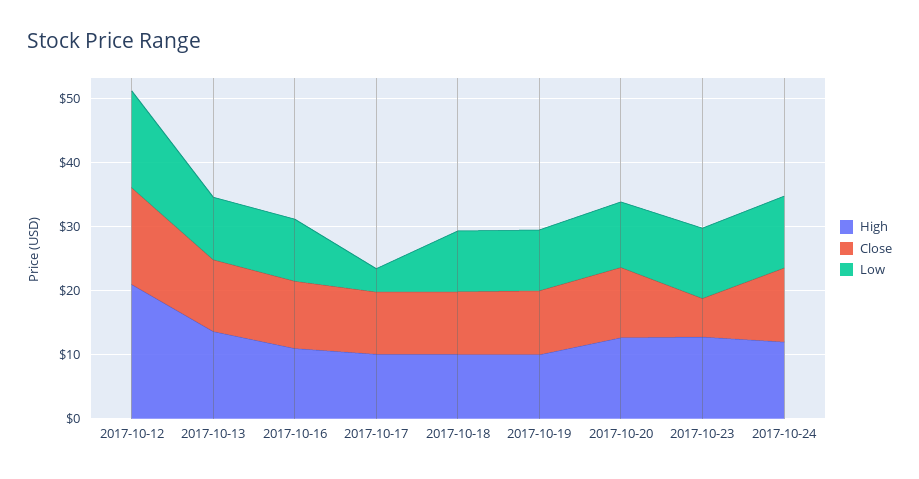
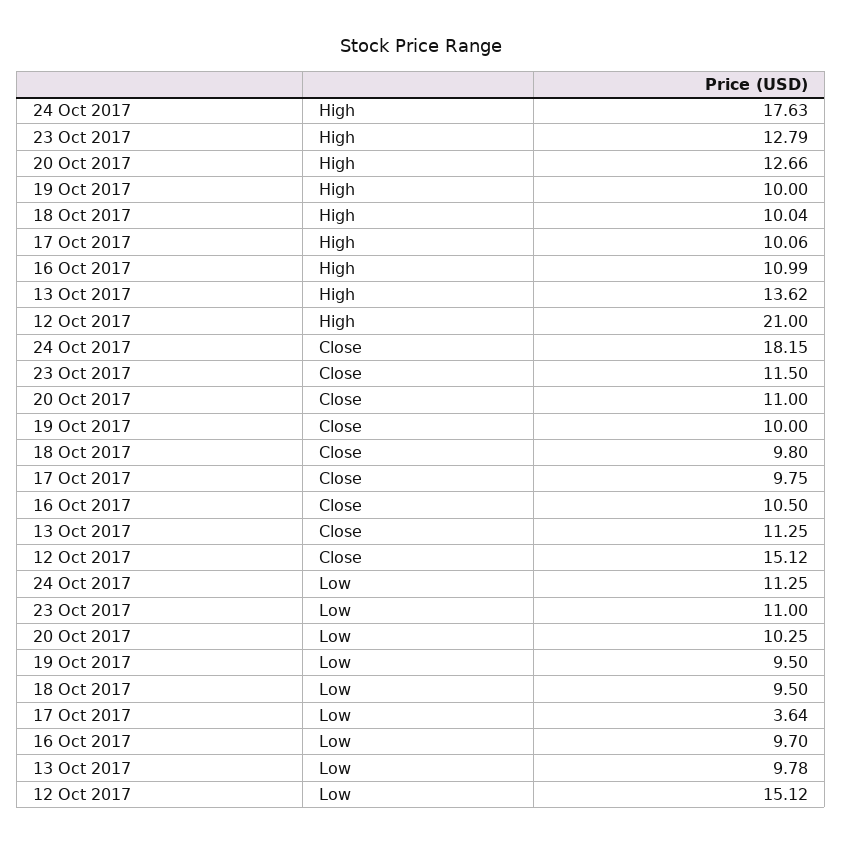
  {
    "High": {
      "2017-10-12": 21,
      "2017-10-13": 13.62,
      "2017-10-16": 10.99,
      "2017-10-17": 10.06,
      "2017-10-18": 10.04,
      "2017-10-19": 10,
      "2017-10-20": 12.66,
      "2017-10-23": 12.79,
-     "2017-10-24": 12
+     "2017-10-24": 17.63
    },
    "Close": {
      "2017-10-12": 15.12,
      "2017-10-13": 11.25,
      "2017-10-16": 10.5,
      "2017-10-17": 9.75,
      "2017-10-18": 9.8,
      "2017-10-19": 10,
      "2017-10-20": 11,
-     "2017-10-23": 6,
+     "2017-10-23": 11.5,
-     "2017-10-24": 12
+     "2017-10-24": 18.15
    },
    "Low": {
      "2017-10-12": 15.12,
      "2017-10-13": 9.78,
      "2017-10-16": 9.7,
      "2017-10-17": 3.64,
      "2017-10-18": 9.5,
      "2017-10-19": 9.5,
      "2017-10-20": 10.25,
      "2017-10-23": 11,
      "2017-10-24": 11.25
    }
  }

